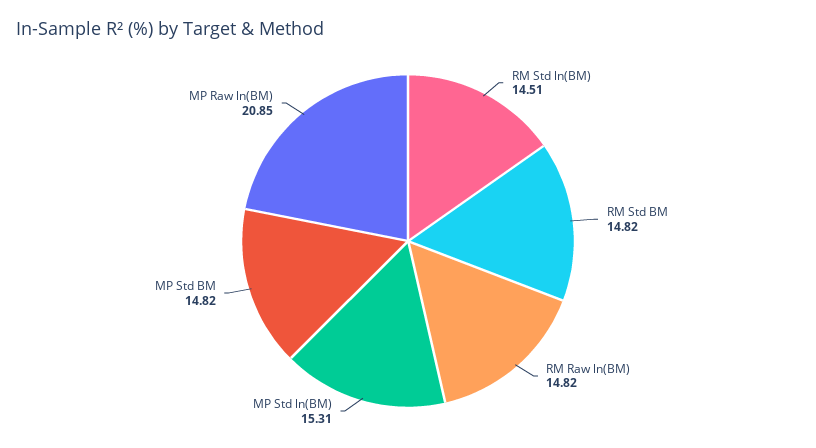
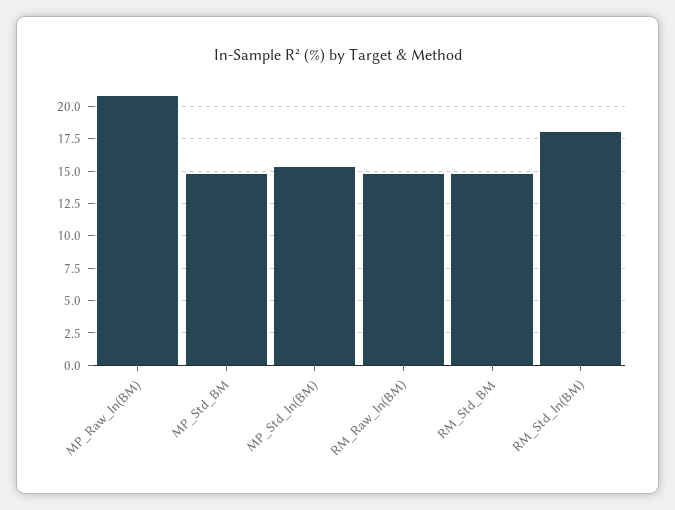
  {
-   "RM Std ln(BM)": 14.51,
+   "RM Std ln(BM)": 18,
    "RM Std BM": 14.82,
    "RM Raw ln(BM)": 14.82,
    "MP Std ln(BM)": 15.31,
    "MP Std BM": 14.82,
    "MP Raw ln(BM)": 20.85
  }

